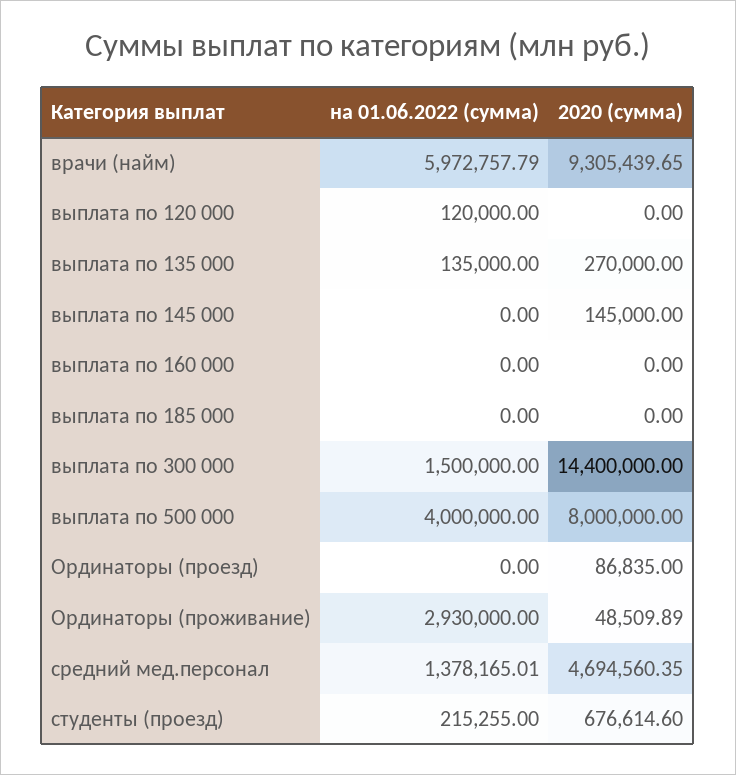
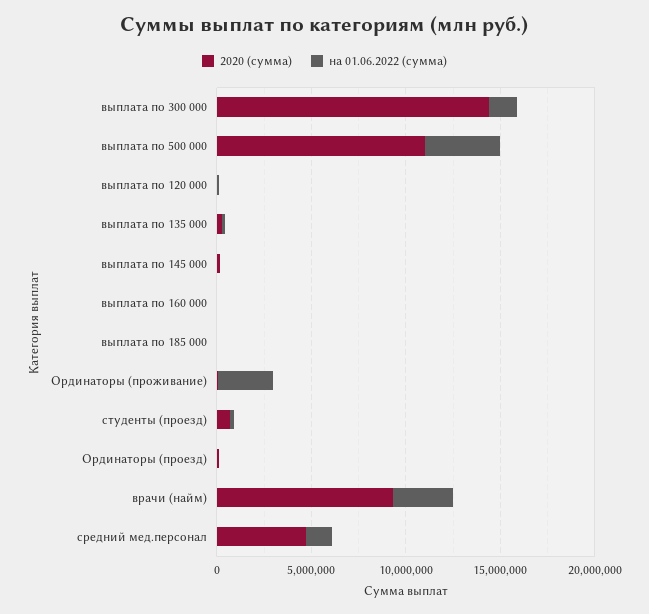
  {
    "на 01.06.2022 (сумма)": {
-     "врачи (найм)": 5972757.79,
+     "врачи (найм)": 3000000,
      "выплата по 120 000": 120000,
      "выплата по 135 000": 135000,
      "выплата по 145 000": 0,
      "выплата по 160 000": 0,
      "выплата по 185 000": 0,
      "выплата по 300 000": 1500000,
      "выплата по 500 000": 4000000,
      "Ординаторы (проезд)": 0,
      "Ординаторы (проживание)": 2930000,
      "средний мед.персонал": 1378165.01,
      "студенты (проезд)": 215255
    },
    "2020 (сумма)": {
      "врачи (найм)": 9305439.65,
      "выплата по 120 000": 0,
      "выплата по 135 000": 270000,
      "выплата по 145 000": 145000,
      "выплата по 160 000": 0,
      "выплата по 185 000": 0,
      "выплата по 300 000": 14400000,
-     "выплата по 500 000": 8000000,
+     "выплата по 500 000": 11000000,
      "Ординаторы (проезд)": 86835,
      "Ординаторы (проживание)": 48509.89,
      "средний мед.персонал": 4694560.35,
      "студенты (проезд)": 676614.6
    }
  }

